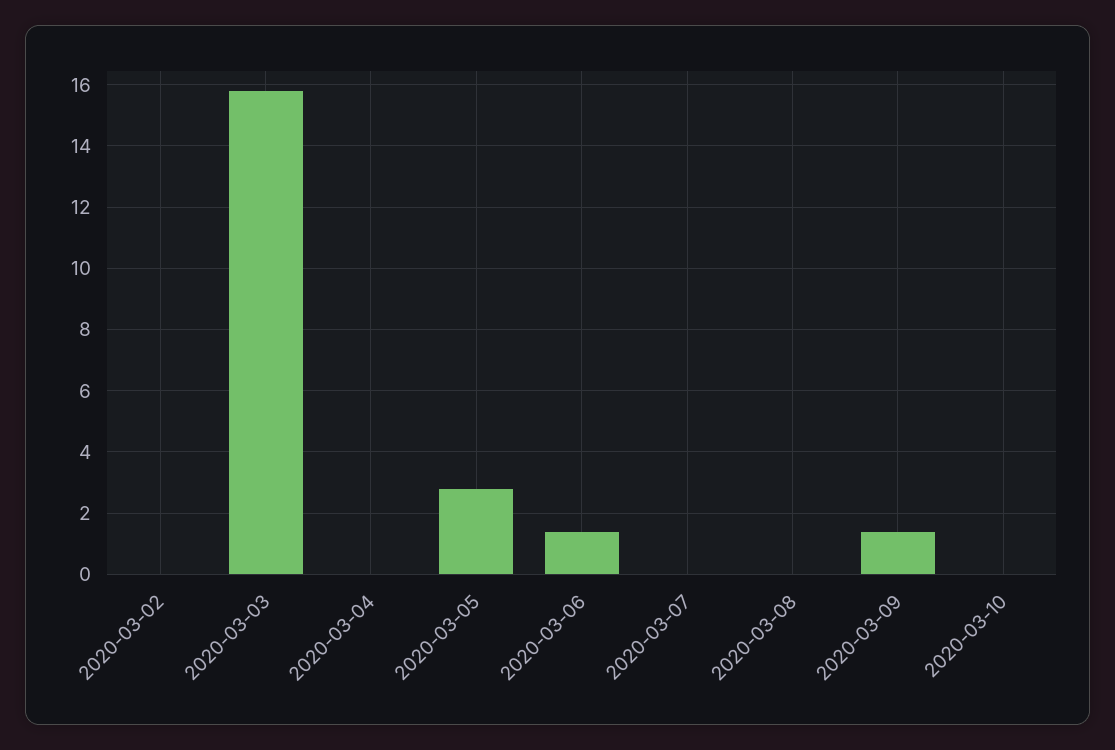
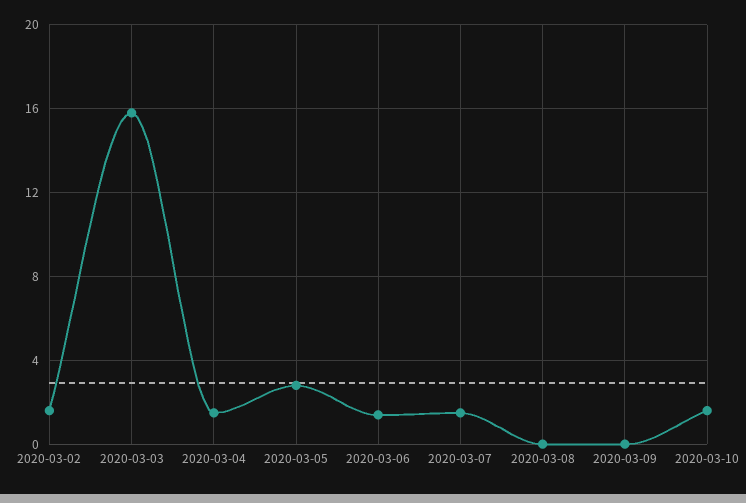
  {
-   "2020-03-02": 0,
+   "2020-03-02": 1.5,
    "2020-03-03": 16,
-   "2020-03-04": 0,
+   "2020-03-04": 1.5,
    "2020-03-05": 3,
    "2020-03-06": 1.5,
-   "2020-03-07": 0,
+   "2020-03-07": 1.5,
    "2020-03-08": 0,
-   "2020-03-09": 1.5,
+   "2020-03-09": 0,
-   "2020-03-10": 0
+   "2020-03-10": 1.5
  }

